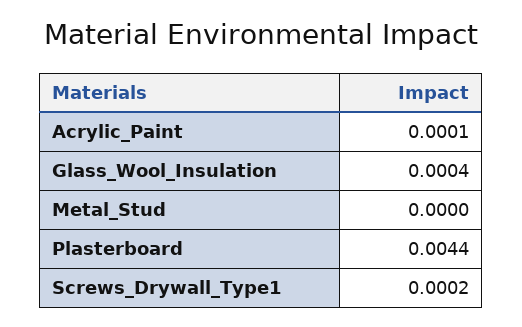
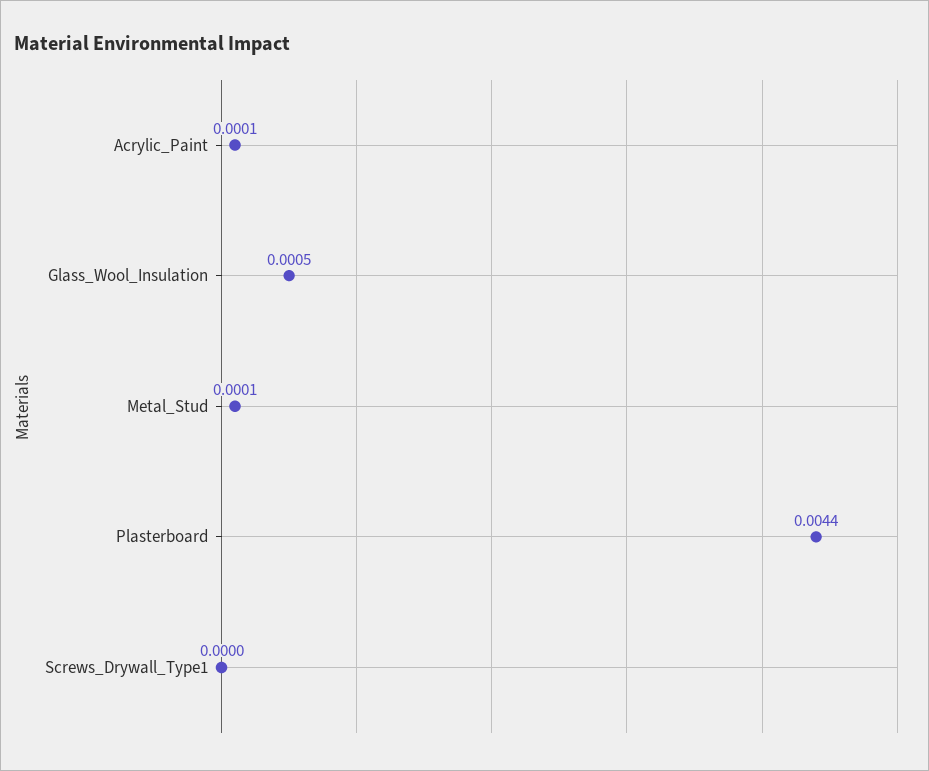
  {
    "Acrylic_Paint": 0.0001,
-   "Glass_Wool_Insulation": 0.0004,
+   "Glass_Wool_Insulation": 0.0005,
-   "Metal_Stud": 0,
+   "Metal_Stud": 0.0001,
    "Plasterboard": 0.0044,
-   "Screws_Drywall_Type1": 0.0002
+   "Screws_Drywall_Type1": 0
  }

